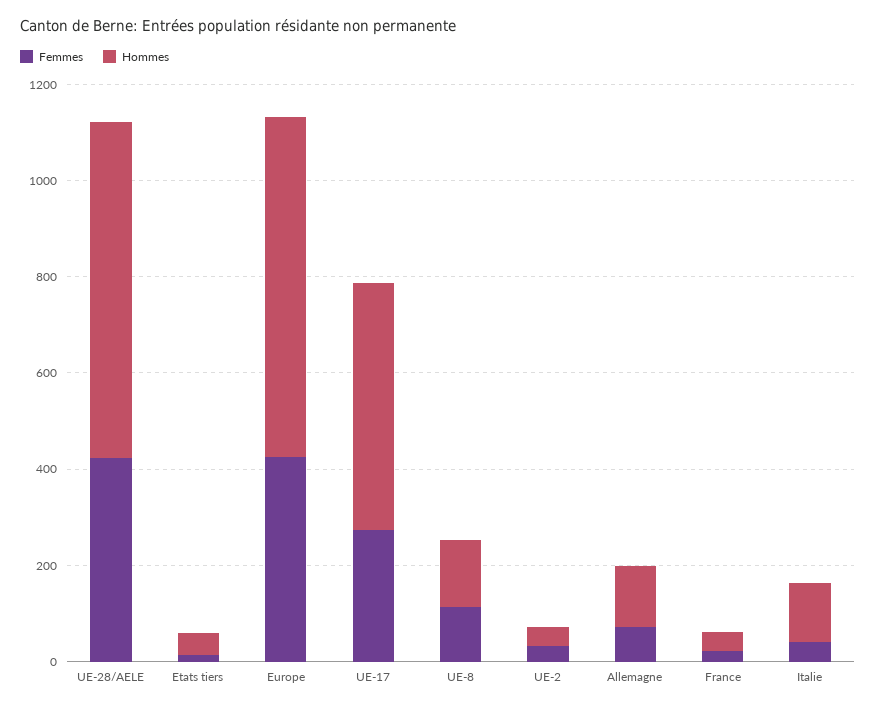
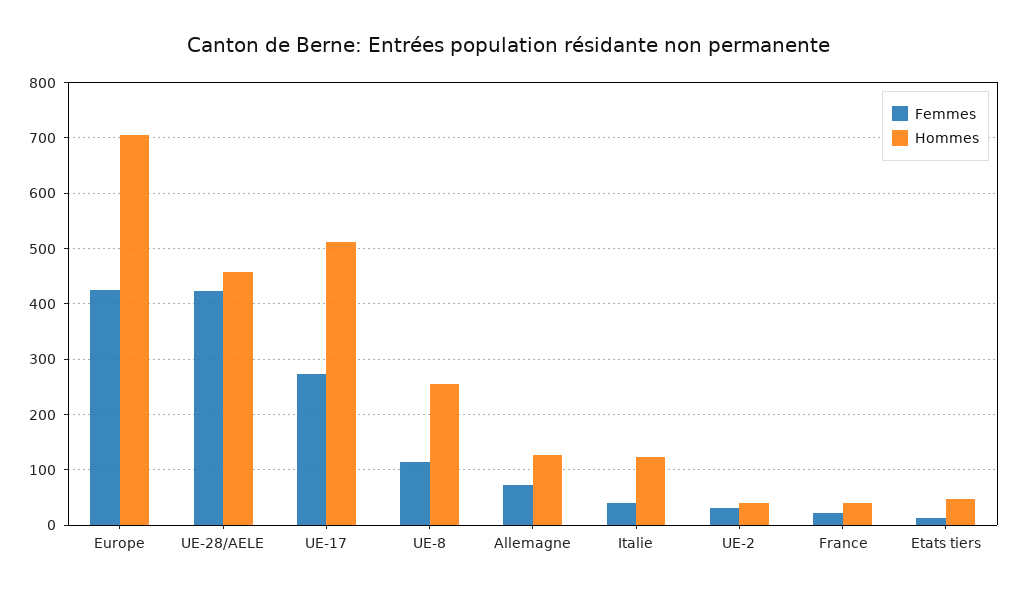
  {
    "Femmes": {
      "UE-28/AELE": 420,
      "Etats tiers": 20,
      "Europe": 420,
      "UE-17": 280,
      "UE-8": 120,
      "UE-2": 40,
      "Allemagne": 80,
      "France": 20,
      "Italie": 40
    },
    "Hommes": {
-     "UE-28/AELE": 700,
+     "UE-28/AELE": 460,
      "Etats tiers": 40,
      "Europe": 700,
      "UE-17": 520,
-     "UE-8": 150,
+     "UE-8": 260,
      "UE-2": 40,
      "Allemagne": 120,
      "France": 40,
      "Italie": 120
    }
  }

